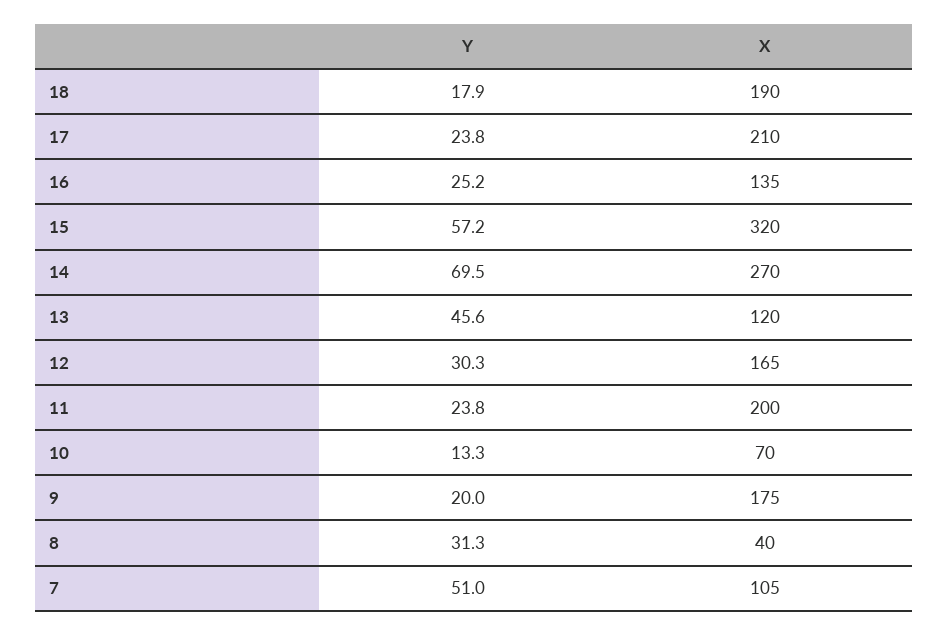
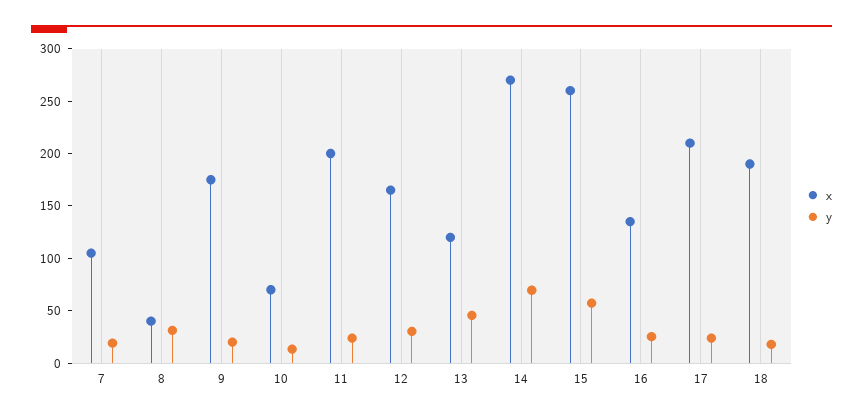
  {
    "Y": {
      "18": 17.9,
      "17": 23.8,
      "16": 25.2,
      "15": 57.2,
      "14": 69.5,
      "13": 45.6,
      "12": 30.3,
      "11": 23.8,
      "10": 13.3,
      "9": 20,
      "8": 31.3,
-     "7": 51
+     "7": 20
    },
    "X": {
      "18": 190,
      "17": 210,
      "16": 135,
-     "15": 320,
+     "15": 260,
      "14": 270,
      "13": 120,
      "12": 165,
      "11": 200,
      "10": 70,
      "9": 175,
      "8": 40,
      "7": 105
    }
  }

